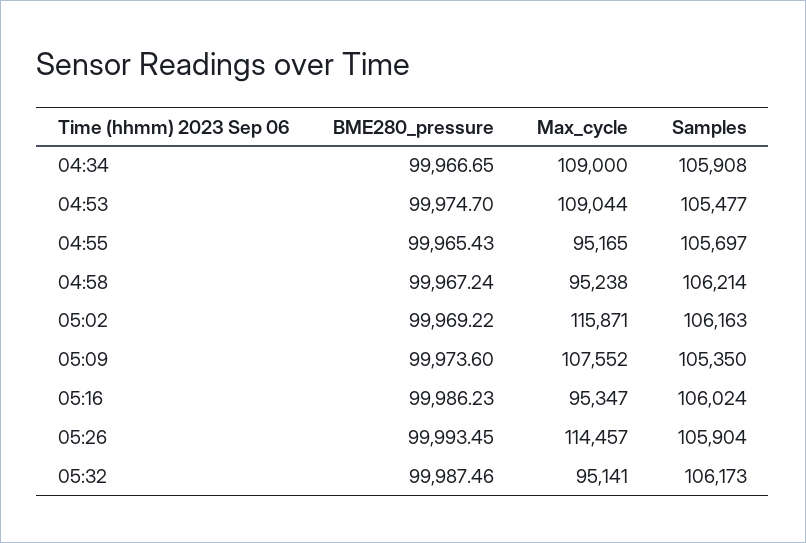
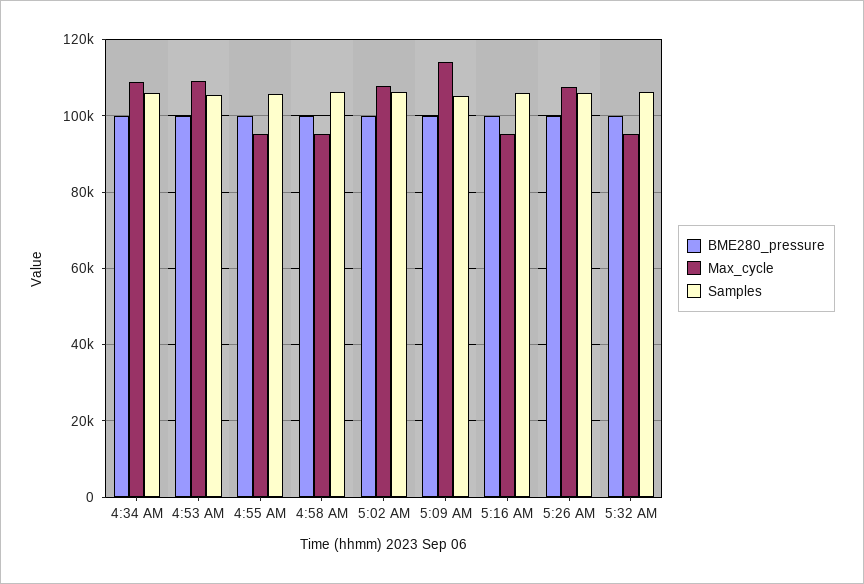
  {
    "BME280_pressure": {
      "04:34": 99966.65,
      "04:53": 99974.7,
      "04:55": 99965.43,
      "04:58": 99967.24,
      "05:02": 99969.22,
      "05:09": 99973.6,
      "05:16": 99986.23,
      "05:26": 99993.45,
      "05:32": 99987.46
    },
    "Max_cycle": {
      "04:34": 109000,
      "04:53": 109044,
      "04:55": 95165,
      "04:58": 95238,
-     "05:02": 115871,
+     "05:02": 108000,
-     "05:09": 107552,
+     "05:09": 114000,
      "05:16": 95347,
-     "05:26": 114457,
+     "05:26": 108000,
      "05:32": 95141
    },
    "Samples": {
      "04:34": 105908,
      "04:53": 105477,
      "04:55": 105697,
      "04:58": 106214,
      "05:02": 106163,
      "05:09": 105350,
      "05:16": 106024,
      "05:26": 105904,
      "05:32": 106173
    }
  }

